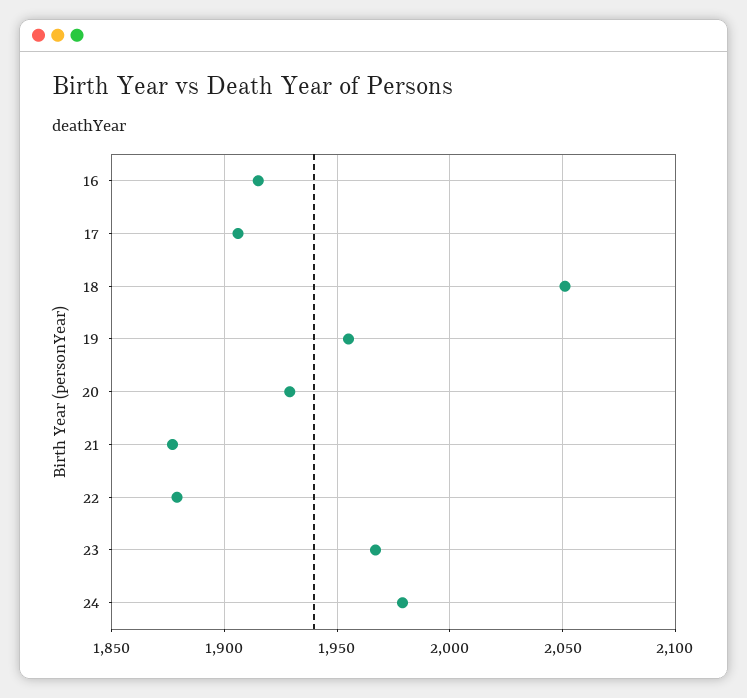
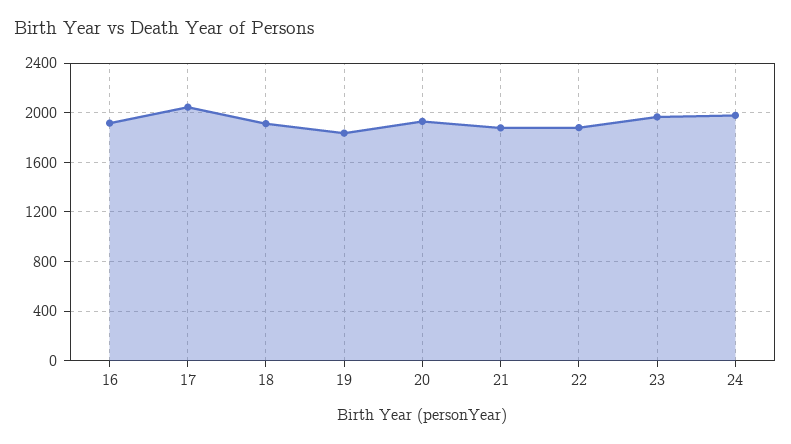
  {
    "16": 1915,
-   "17": 1905,
+   "17": 2050,
-   "18": 2050,
+   "18": 1900,
-   "19": 1955,
+   "19": 1850,
    "20": 1930,
    "21": 1875,
    "22": 1880,
    "23": 1965,
    "24": 1980
  }

